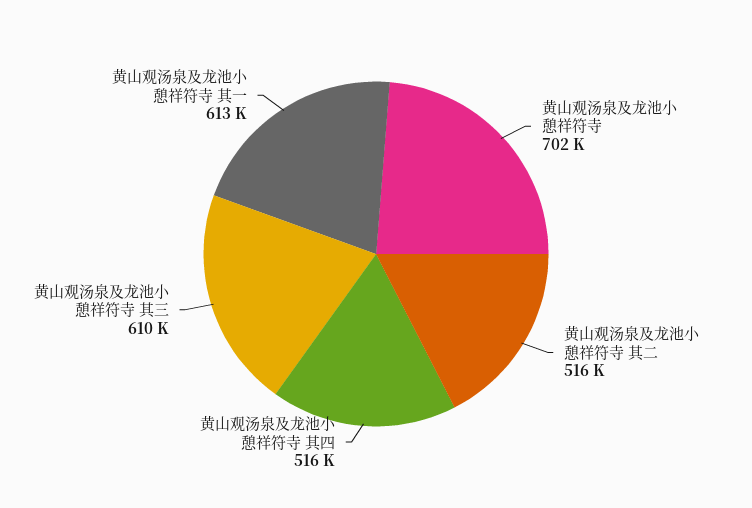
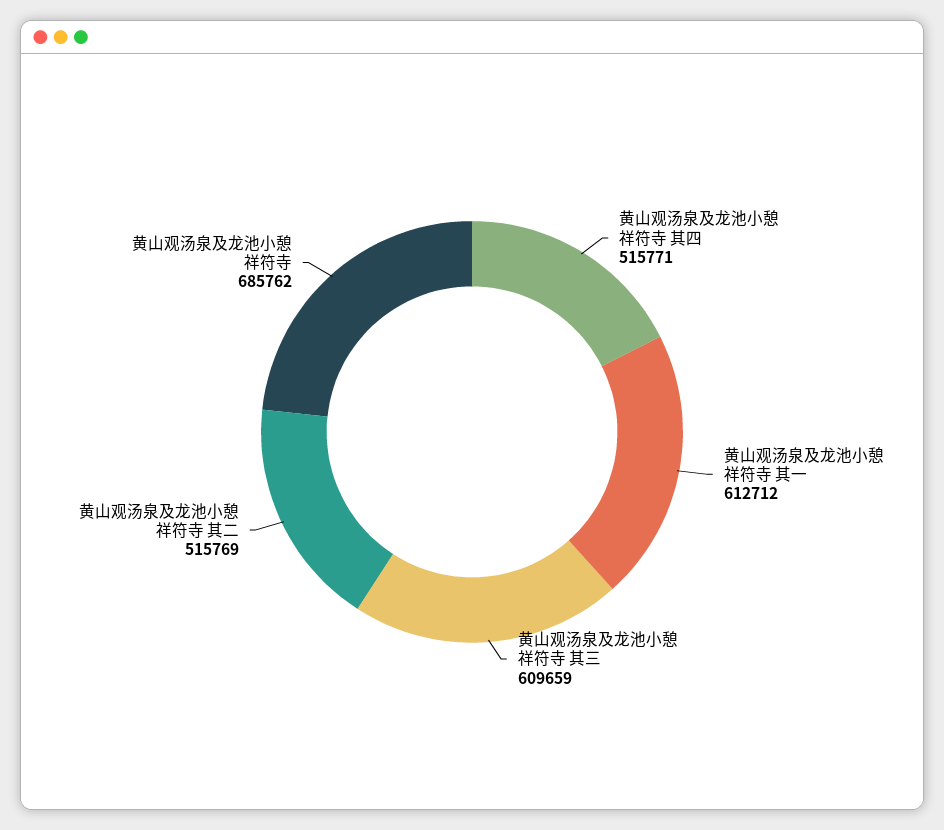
  {
-   "黄山观汤泉及龙池小憩祥符寺": 702000,
+   "黄山观汤泉及龙池小憩祥符寺": 685762,
    "黄山观汤泉及龙池小憩祥符寺 其二": 515769,
    "黄山观汤泉及龙池小憩祥符寺 其四": 515771,
    "黄山观汤泉及龙池小憩祥符寺 其三": 609659,
    "黄山观汤泉及龙池小憩祥符寺 其一": 612712
  }

